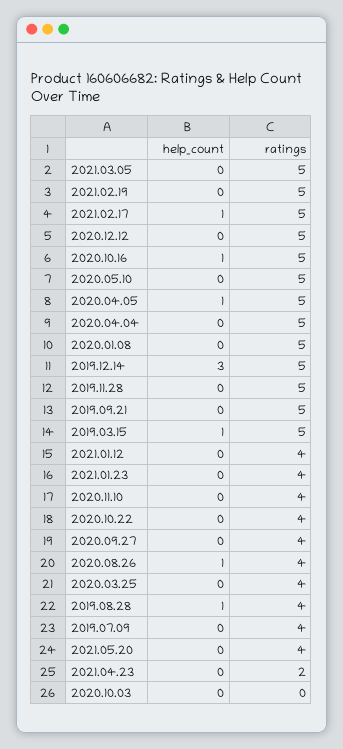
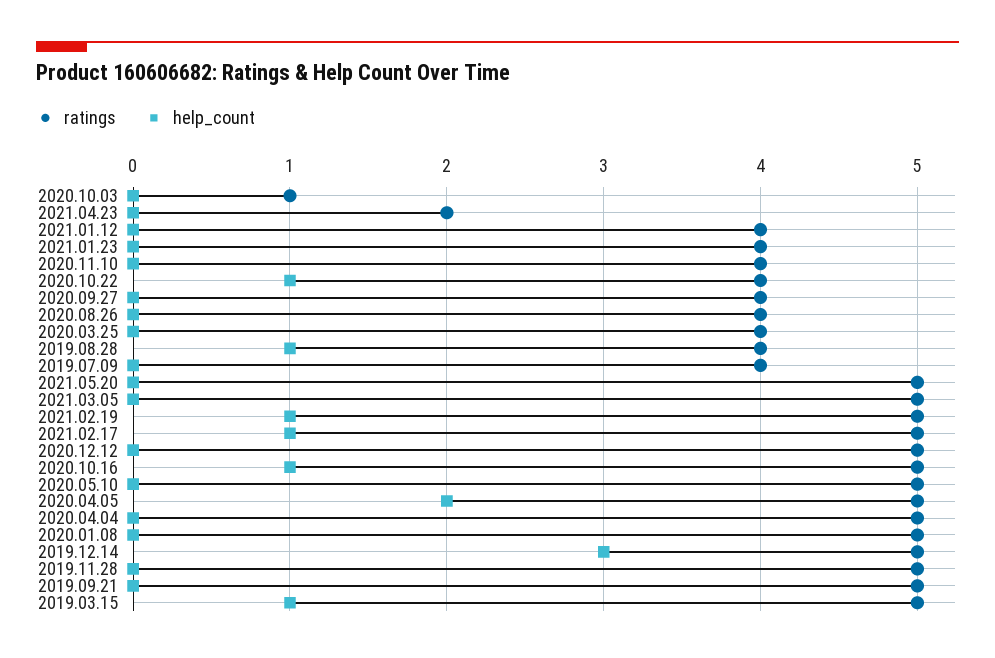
  {
    "help_count": {
      "2021.03.05": 0,
-     "2021.02.19": 0,
+     "2021.02.19": 1,
      "2021.02.17": 1,
      "2020.12.12": 0,
      "2020.10.16": 1,
      "2020.05.10": 0,
-     "2020.04.05": 1,
+     "2020.04.05": 2,
      "2020.04.04": 0,
      "2020.01.08": 0,
      "2019.12.14": 3,
      "2019.11.28": 0,
      "2019.09.21": 0,
      "2019.03.15": 1,
      "2021.01.12": 0,
      "2021.01.23": 0,
      "2020.11.10": 0,
-     "2020.10.22": 0,
+     "2020.10.22": 1,
      "2020.09.27": 0,
-     "2020.08.26": 1,
+     "2020.08.26": 0,
      "2020.03.25": 0,
      "2019.08.28": 1,
      "2019.07.09": 0,
      "2021.05.20": 0,
      "2021.04.23": 0,
      "2020.10.03": 0
    },
    "ratings": {
      "2021.03.05": 5,
      "2021.02.19": 5,
      "2021.02.17": 5,
      "2020.12.12": 5,
      "2020.10.16": 5,
      "2020.05.10": 5,
      "2020.04.05": 5,
      "2020.04.04": 5,
      "2020.01.08": 5,
      "2019.12.14": 5,
      "2019.11.28": 5,
      "2019.09.21": 5,
      "2019.03.15": 5,
      "2021.01.12": 4,
      "2021.01.23": 4,
      "2020.11.10": 4,
      "2020.10.22": 4,
      "2020.09.27": 4,
      "2020.08.26": 4,
      "2020.03.25": 4,
      "2019.08.28": 4,
      "2019.07.09": 4,
-     "2021.05.20": 4,
+     "2021.05.20": 5,
      "2021.04.23": 2,
-     "2020.10.03": 0
+     "2020.10.03": 1
    }
  }

